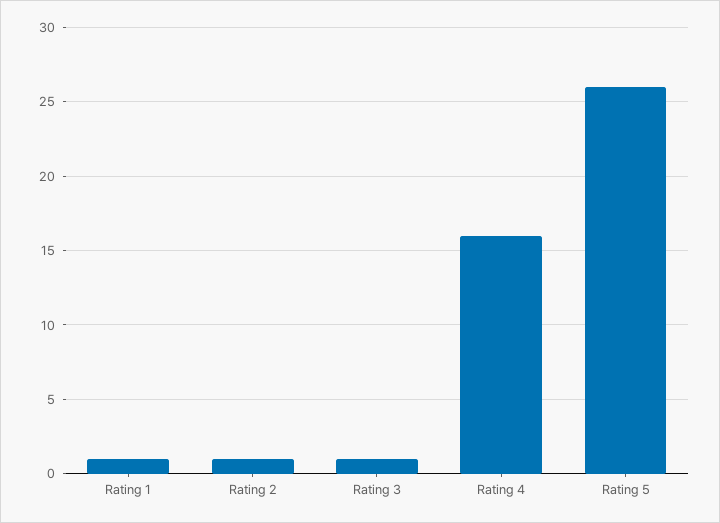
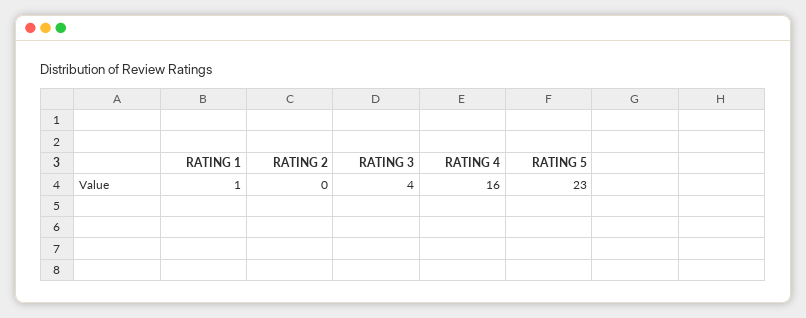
  {
    "Rating 1": 1,
-   "Rating 2": 1,
+   "Rating 2": 0,
-   "Rating 3": 1,
+   "Rating 3": 4,
    "Rating 4": 16,
-   "Rating 5": 26
+   "Rating 5": 23
  }

